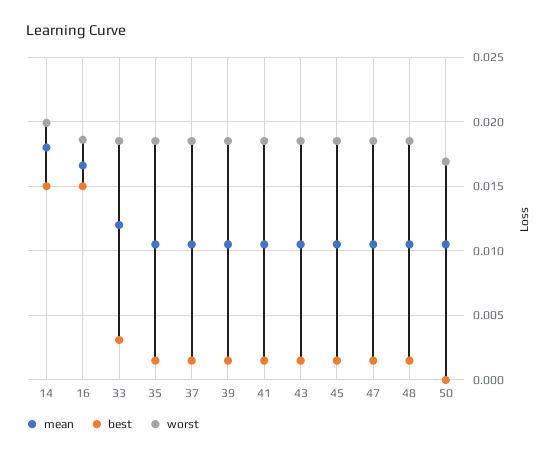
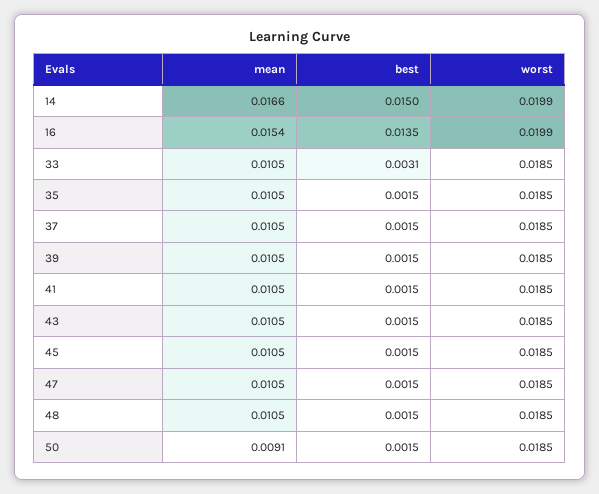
  {
    "mean": {
-     "14": 0.018,
+     "14": 0.0166,
-     "16": 0.0165,
+     "16": 0.0154,
-     "33": 0.012,
+     "33": 0.0105,
      "35": 0.0105,
      "37": 0.0105,
      "39": 0.0105,
      "41": 0.0105,
      "43": 0.0105,
      "45": 0.0105,
      "47": 0.0105,
      "48": 0.0105,
-     "50": 0.0105
+     "50": 0.0091
    },
    "best": {
      "14": 0.015,
-     "16": 0.015,
+     "16": 0.0135,
      "33": 0.0031,
      "35": 0.0015,
      "37": 0.0015,
      "39": 0.0015,
      "41": 0.0015,
      "43": 0.0015,
      "45": 0.0015,
      "47": 0.0015,
      "48": 0.0015,
-     "50": 0
+     "50": 0.0015
    },
    "worst": {
      "14": 0.0199,
-     "16": 0.0185,
+     "16": 0.0199,
      "33": 0.0185,
      "35": 0.0185,
      "37": 0.0185,
      "39": 0.0185,
      "41": 0.0185,
      "43": 0.0185,
      "45": 0.0185,
      "47": 0.0185,
      "48": 0.0185,
-     "50": 0.017
+     "50": 0.0185
    }
  }

